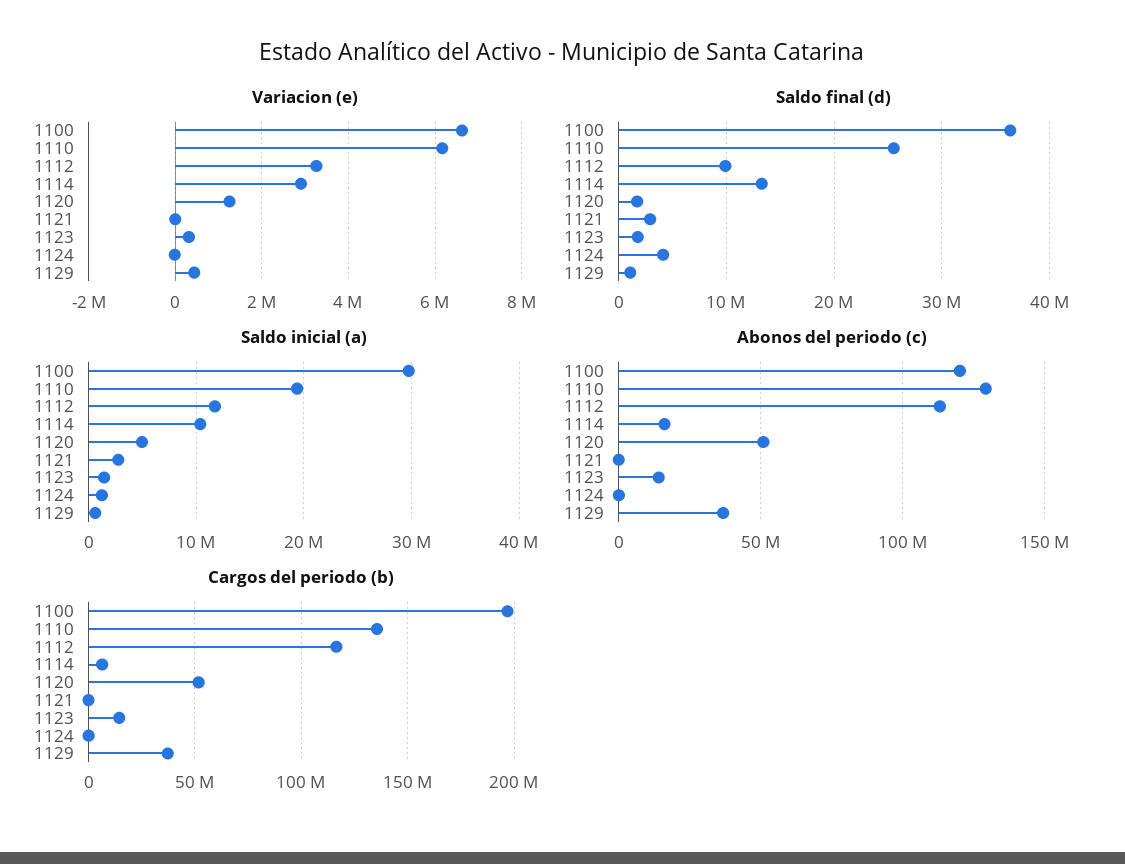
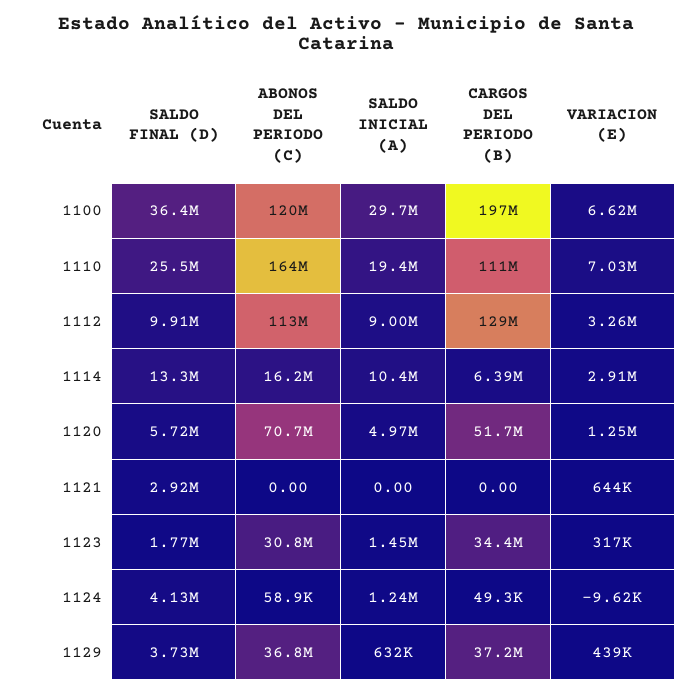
  {
    "Variacion (e)": {
      "1100": 6620000,
-     "1110": 6200000,
+     "1110": 7030000,
      "1112": 3260000,
      "1114": 2910000,
      "1120": 1250000,
-     "1121": 0,
+     "1121": 644000,
      "1123": 317000,
      "1124": -9620,
      "1129": 439000
    },
    "Saldo final (d)": {
      "1100": 36400000,
      "1110": 25500000,
      "1112": 9910000,
      "1114": 13300000,
-     "1120": 2000000,
+     "1120": 5720000,
      "1121": 2920000,
      "1123": 1770000,
      "1124": 4130000,
-     "1129": 1000000
+     "1129": 3730000
    },
    "Saldo inicial (a)": {
      "1100": 29700000,
      "1110": 19400000,
-     "1112": 12000000,
+     "1112": 9000000,
      "1114": 10400000,
      "1120": 4970000,
-     "1121": 3000000,
+     "1121": 0,
      "1123": 1450000,
      "1124": 1240000,
      "1129": 632000
    },
    "Abonos del periodo (c)": {
      "1100": 120000000,
-     "1110": 130000000,
+     "1110": 164000000,
      "1112": 113000000,
      "1114": 16200000,
-     "1120": 50000000,
+     "1120": 70700000,
      "1121": 0,
-     "1123": 15000000,
+     "1123": 30800000,
      "1124": 58900,
      "1129": 36800000
    },
    "Cargos del periodo (b)": {
      "1100": 197000000,
-     "1110": 135000000,
+     "1110": 111000000,
-     "1112": 115000000,
+     "1112": 129000000,
      "1114": 6390000,
      "1120": 51700000,
      "1121": 0,
-     "1123": 15000000,
+     "1123": 34400000,
      "1124": 49300,
      "1129": 37200000
    }
  }

